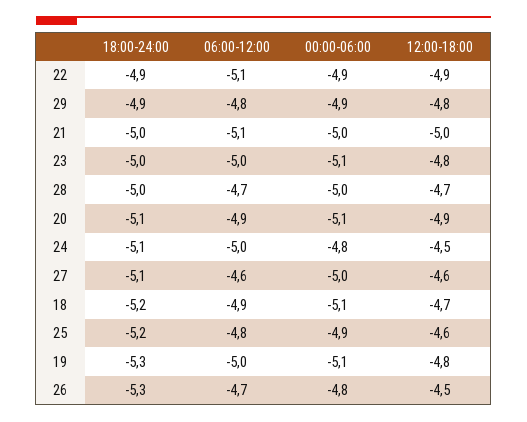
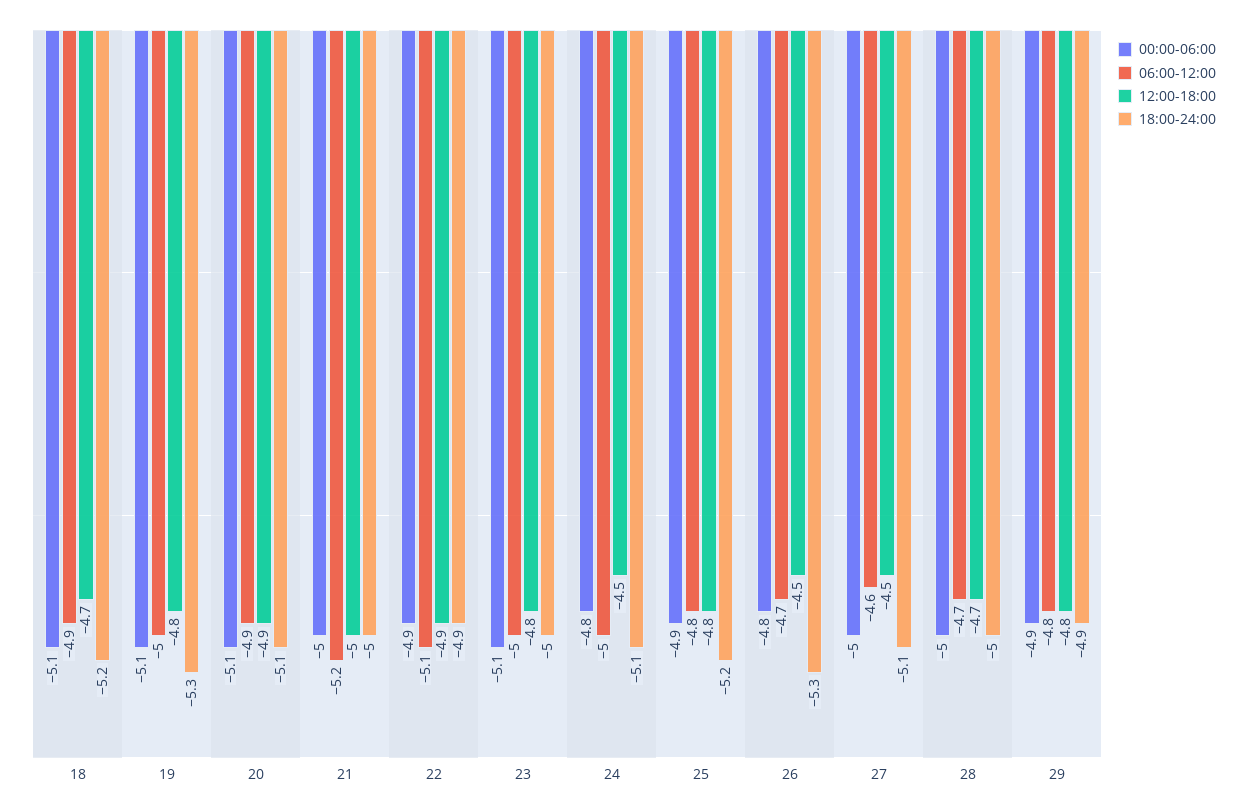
  {
    "18:00-24:00": {
      "22": -4.9,
      "29": -4.9,
      "21": -5,
      "23": -5,
      "28": -5,
      "20": -5.1,
      "24": -5.1,
      "27": -5.1,
      "18": -5.2,
      "25": -5.2,
      "19": -5.3,
      "26": -5.3
    },
    "06:00-12:00": {
      "22": -5.1,
      "29": -4.8,
-     "21": -5.1,
+     "21": -5.2,
      "23": -5,
      "28": -4.7,
      "20": -4.9,
      "24": -5,
      "27": -4.6,
      "18": -4.9,
      "25": -4.8,
      "19": -5,
      "26": -4.7
    },
    "00:00-06:00": {
      "22": -4.9,
      "29": -4.9,
      "21": -5,
      "23": -5.1,
      "28": -5,
      "20": -5.1,
      "24": -4.8,
      "27": -5,
      "18": -5.1,
      "25": -4.9,
      "19": -5.1,
      "26": -4.8
    },
    "12:00-18:00": {
      "22": -4.9,
      "29": -4.8,
      "21": -5,
      "23": -4.8,
      "28": -4.7,
      "20": -4.9,
      "24": -4.5,
-     "27": -4.6,
+     "27": -4.5,
      "18": -4.7,
-     "25": -4.6,
+     "25": -4.8,
      "19": -4.8,
      "26": -4.5
    }
  }

